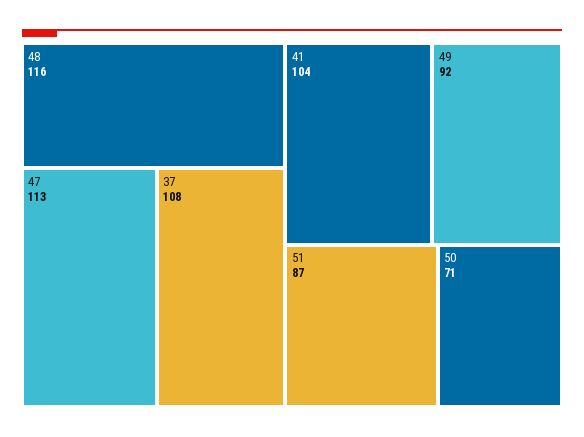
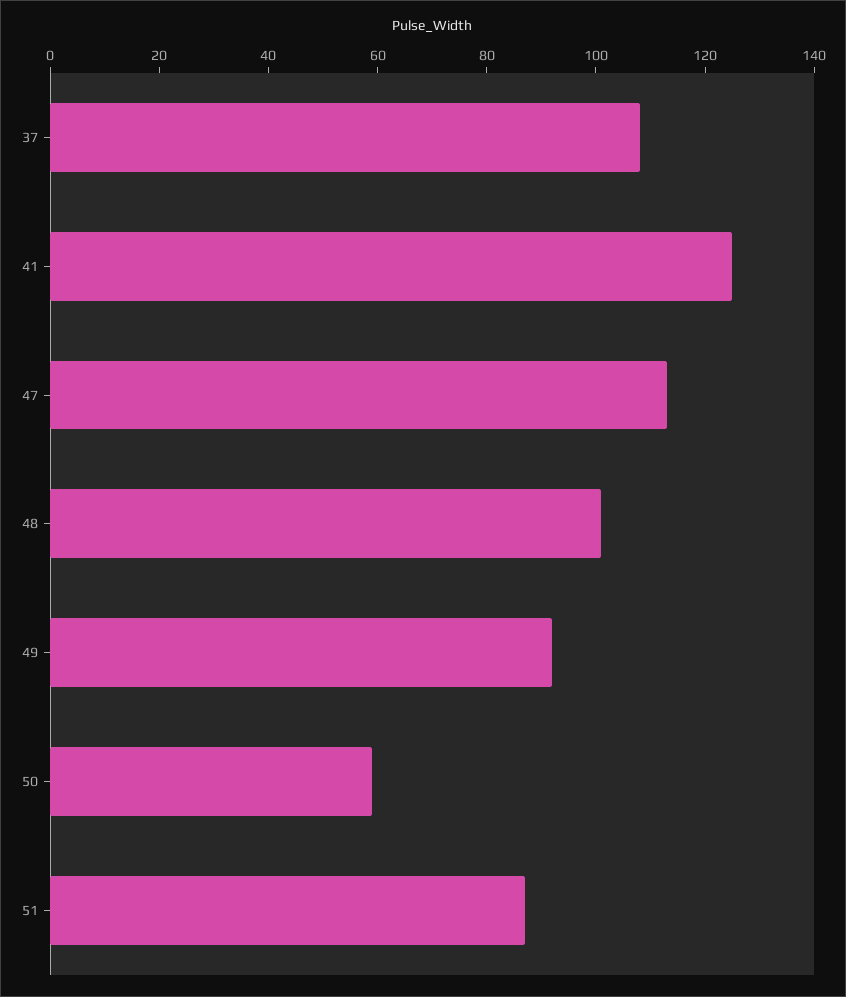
  {
-   "48": 116,
+   "48": 100,
    "47": 113,
    "37": 108,
-   "41": 104,
+   "41": 125,
    "49": 92,
    "51": 87,
-   "50": 71
+   "50": 60
  }

